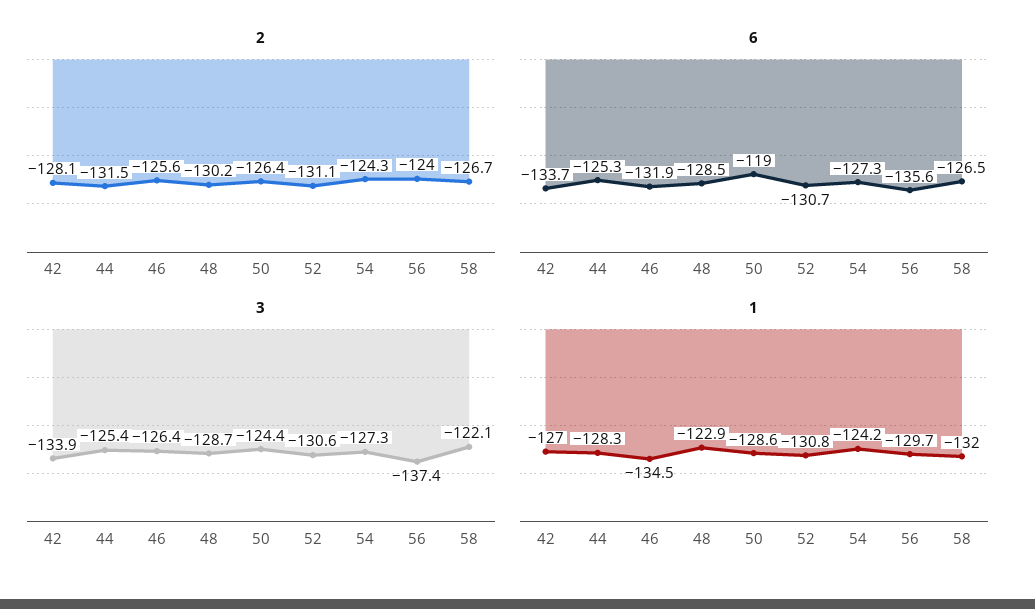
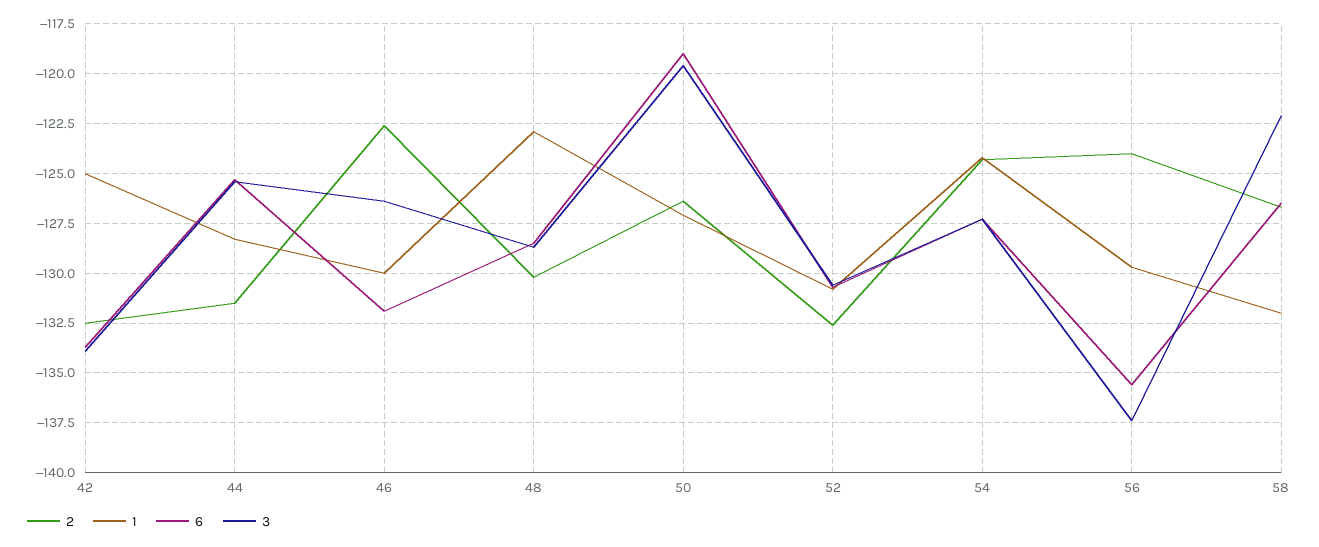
  {
    "2": {
-     "42": -128.1,
+     "42": -132.5,
      "44": -131.5,
-     "46": -125.6,
+     "46": -122.5,
      "48": -130.2,
      "50": -126.4,
-     "52": -131.1,
+     "52": -132.5,
      "54": -124.3,
      "56": -124,
      "58": -126.7
    },
    "6": {
      "42": -133.7,
      "44": -125.3,
      "46": -131.9,
      "48": -128.5,
      "50": -119,
      "52": -130.7,
      "54": -127.3,
      "56": -135.6,
      "58": -126.5
    },
    "3": {
      "42": -133.9,
      "44": -125.4,
      "46": -126.4,
      "48": -128.7,
-     "50": -124.4,
+     "50": -119.5,
      "52": -130.6,
      "54": -127.3,
      "56": -137.4,
      "58": -122.1
    },
    "1": {
-     "42": -127,
+     "42": -125,
      "44": -128.3,
-     "46": -134.5,
+     "46": -130,
      "48": -122.9,
-     "50": -128.6,
+     "50": -127,
      "52": -130.8,
      "54": -124.2,
      "56": -129.7,
      "58": -132
    }
  }

